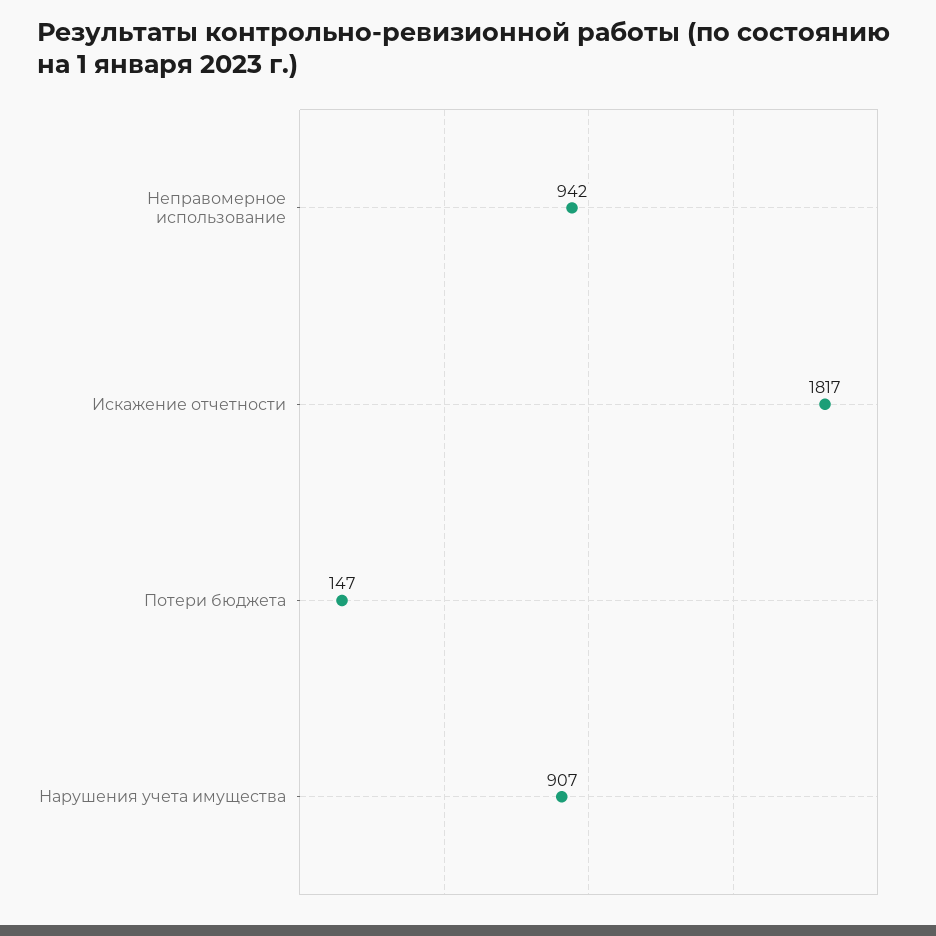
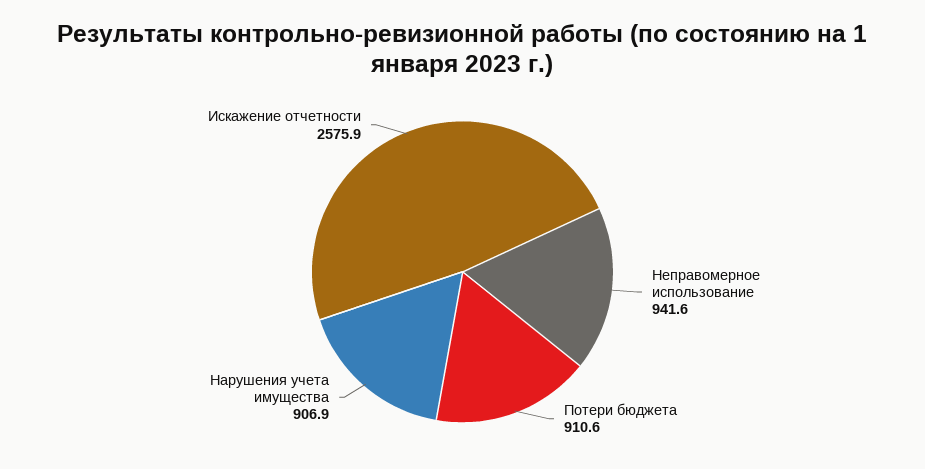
  {
    "Неправомерное использование": 941.6,
-   "Искажение отчетности": 1817,
+   "Искажение отчетности": 2575.9,
-   "Потери бюджета": 147,
+   "Потери бюджета": 910.6,
    "Нарушения учета имущества": 906.9
  }

